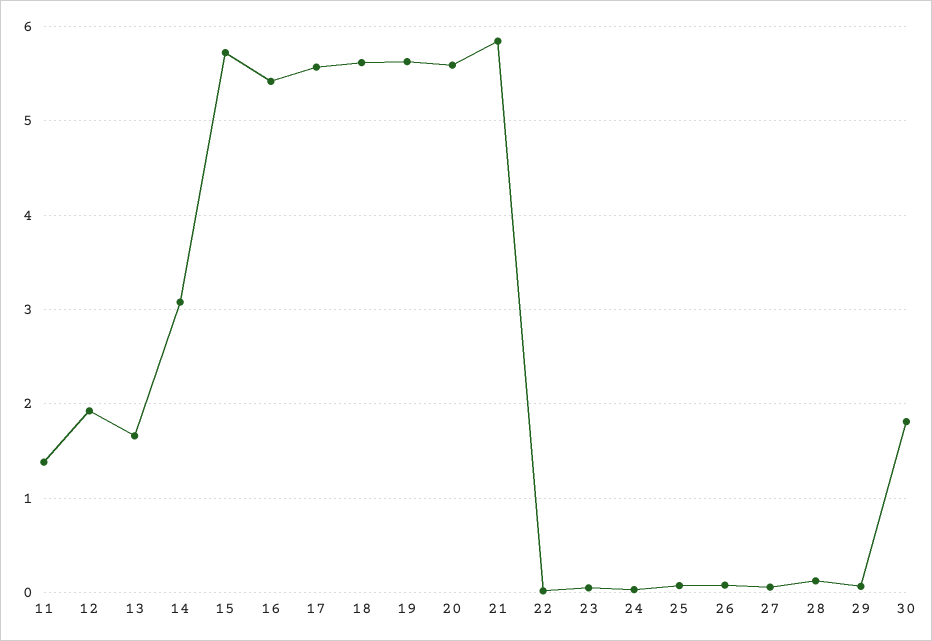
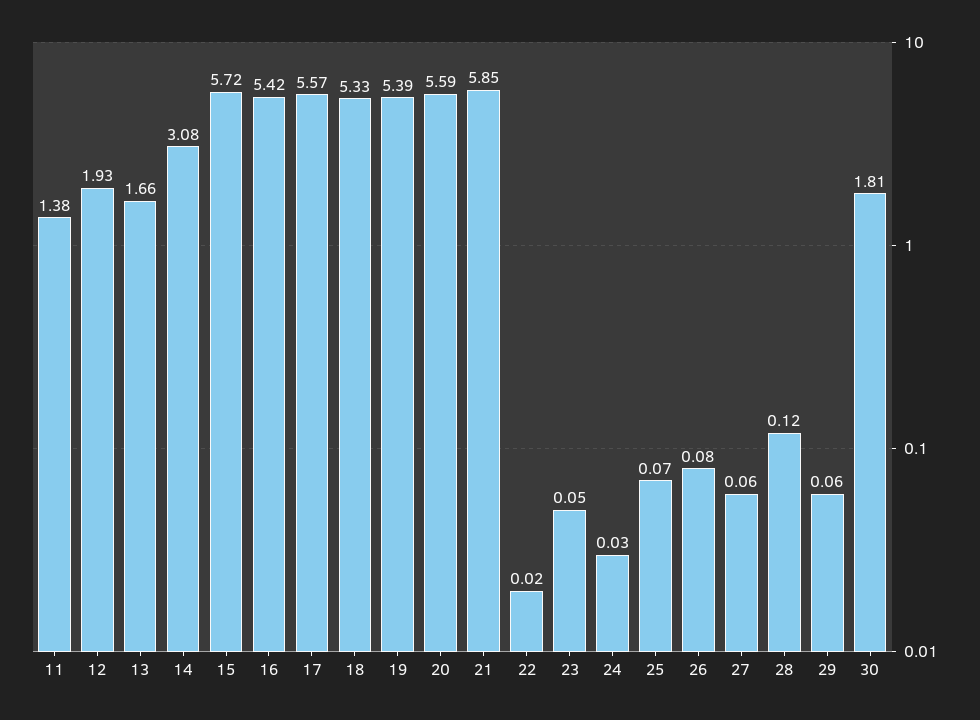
  {
    "11": 1.38,
    "12": 1.93,
    "13": 1.66,
    "14": 3.08,
    "15": 5.72,
    "16": 5.42,
    "17": 5.57,
-   "18": 5.6,
+   "18": 5.33,
-   "19": 5.6,
+   "19": 5.39,
    "20": 5.59,
    "21": 5.85,
    "22": 0.02,
    "23": 0.05,
    "24": 0.03,
    "25": 0.07,
    "26": 0.08,
    "27": 0.06,
    "28": 0.12,
    "29": 0.06,
    "30": 1.81
  }

